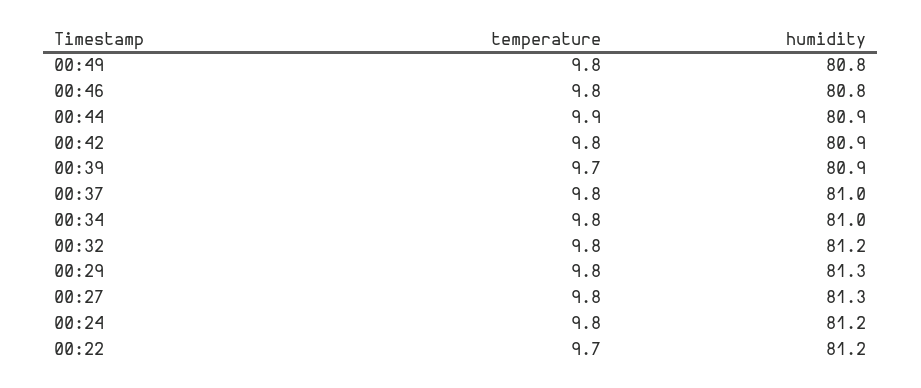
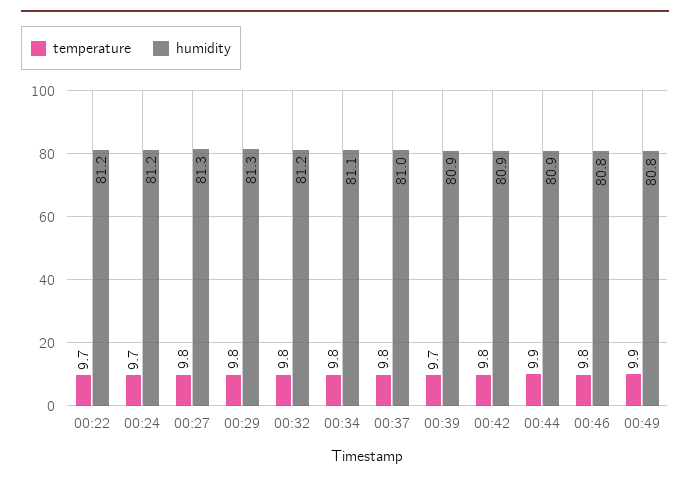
  {
    "temperature": {
-     "00:49": 9.8,
+     "00:49": 9.9,
      "00:46": 9.8,
      "00:44": 9.9,
      "00:42": 9.8,
      "00:39": 9.7,
      "00:37": 9.8,
      "00:34": 9.8,
      "00:32": 9.8,
      "00:29": 9.8,
      "00:27": 9.8,
-     "00:24": 9.8,
+     "00:24": 9.7,
      "00:22": 9.7
    },
    "humidity": {
      "00:49": 80.8,
      "00:46": 80.8,
      "00:44": 80.9,
      "00:42": 80.9,
      "00:39": 80.9,
      "00:37": 81,
-     "00:34": 81,
+     "00:34": 81.1,
      "00:32": 81.2,
      "00:29": 81.3,
      "00:27": 81.3,
      "00:24": 81.2,
      "00:22": 81.2
    }
  }

